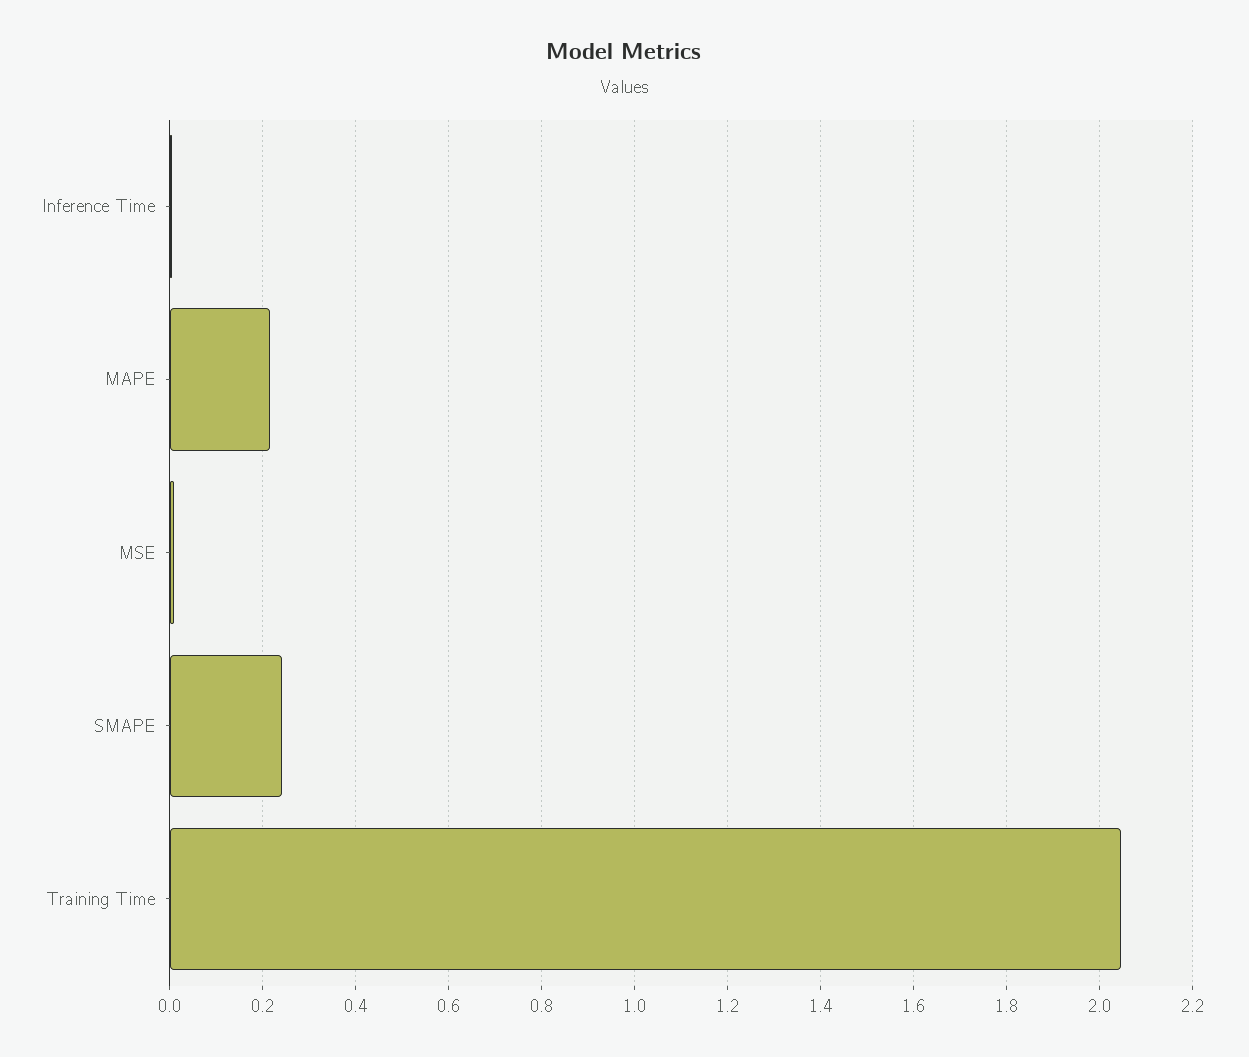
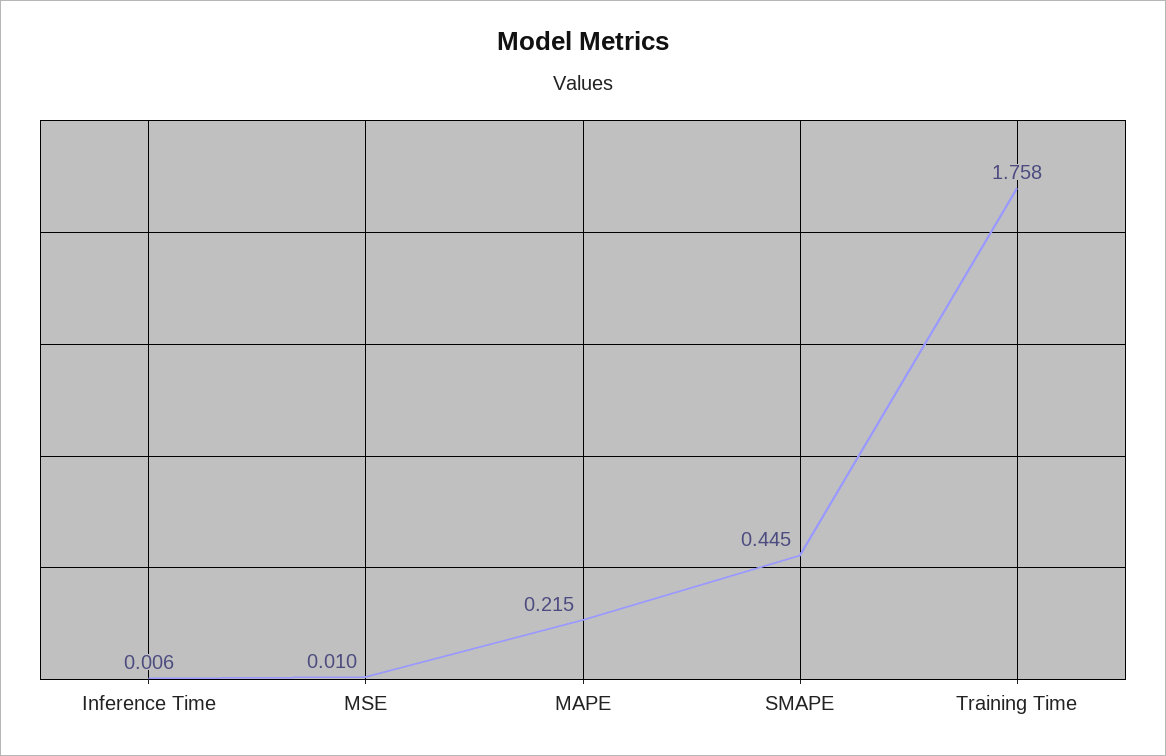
  {
    "Inference Time": 0.006,
    "MAPE": 0.215,
    "MSE": 0.01,
-   "SMAPE": 0.24,
+   "SMAPE": 0.445,
-   "Training Time": 2.04
+   "Training Time": 1.758
  }

